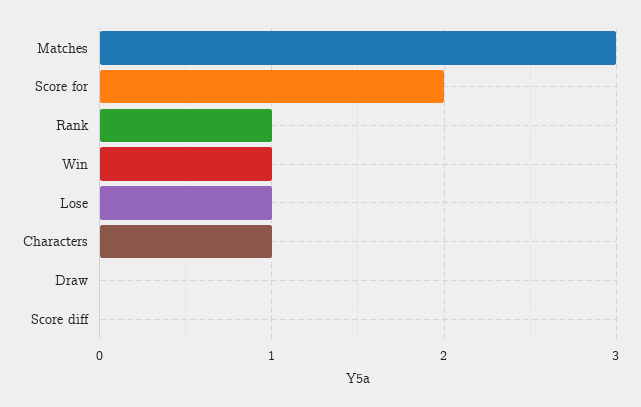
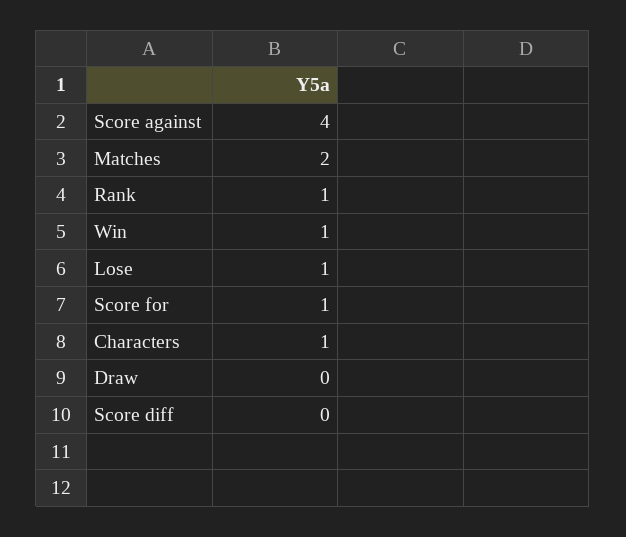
  {
-   "Matches": 3,
+   "Matches": 2,
-   "Score for": 2,
+   "Score for": 1,
    "Rank": 1,
    "Win": 1,
    "Lose": 1,
    "Characters": 1,
    "Draw": 0,
-   "Score diff": 0
+   "Score diff": 0,
+   "Score against": 4
  }

